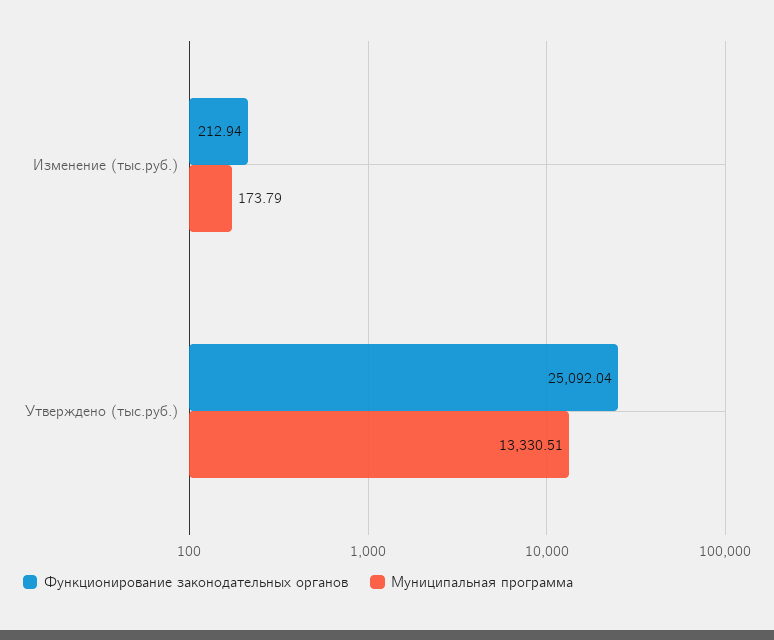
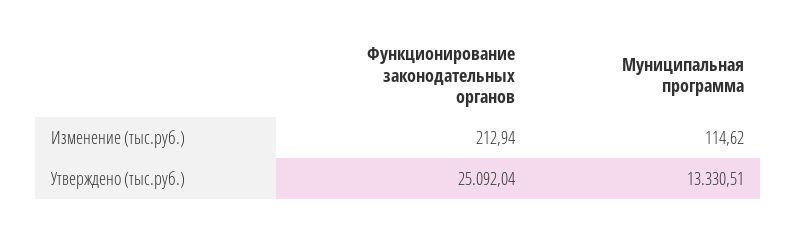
  {
    "Функционирование законодательных органов": {
      "Изменение (тыс.руб.)": 212.94,
      "Утверждено (тыс.руб.)": 25092.04
    },
    "Муниципальная программа": {
-     "Изменение (тыс.руб.)": 173.79,
+     "Изменение (тыс.руб.)": 114.62,
      "Утверждено (тыс.руб.)": 13330.51
    }
  }

